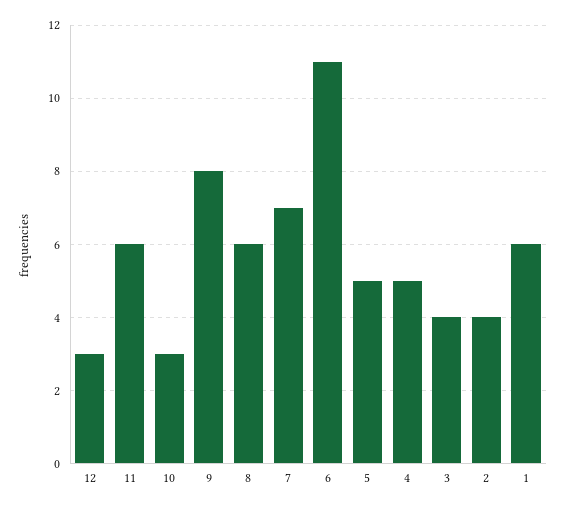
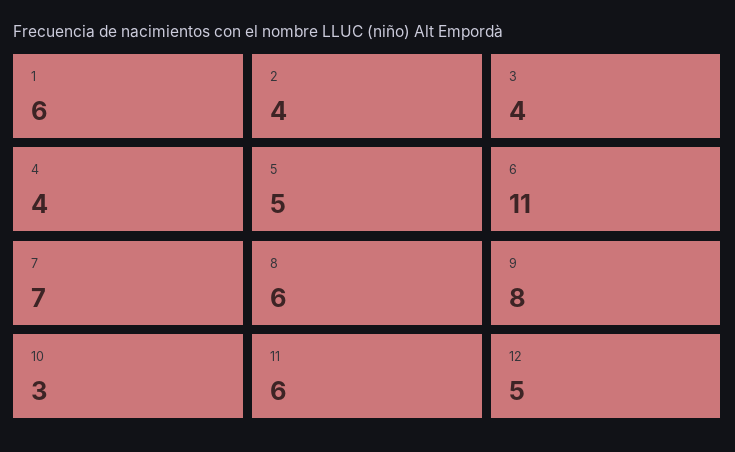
  {
-   "12": 3,
+   "12": 5,
    "11": 6,
    "10": 3,
    "9": 8,
    "8": 6,
    "7": 7,
    "6": 11,
    "5": 5,
-   "4": 5,
+   "4": 4,
    "3": 4,
    "2": 4,
    "1": 6
  }

